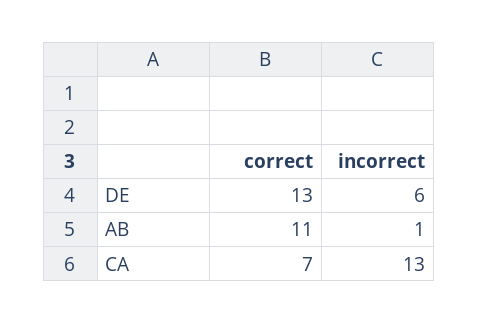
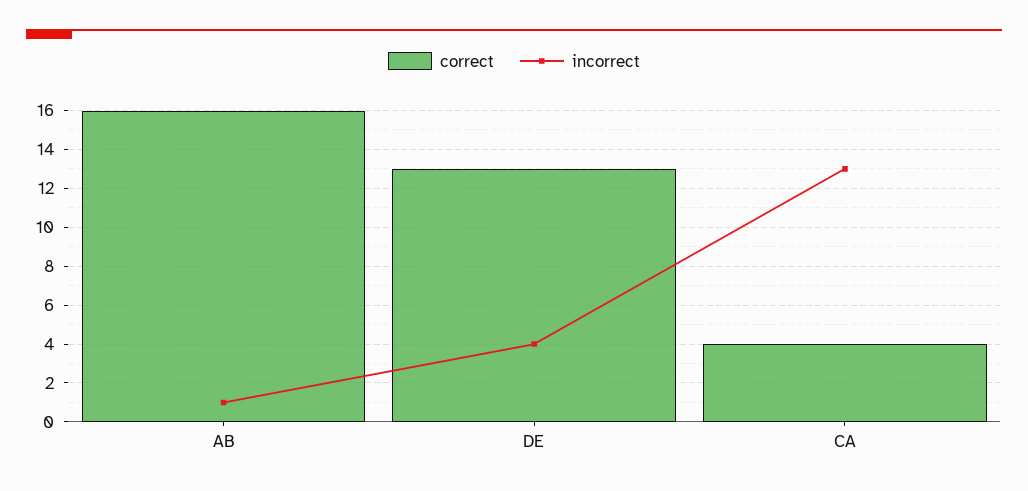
  {
    "correct": {
      "DE": 13,
-     "AB": 11,
+     "AB": 16,
-     "CA": 7
+     "CA": 4
    },
    "incorrect": {
-     "DE": 6,
+     "DE": 4,
      "AB": 1,
      "CA": 13
    }
  }

